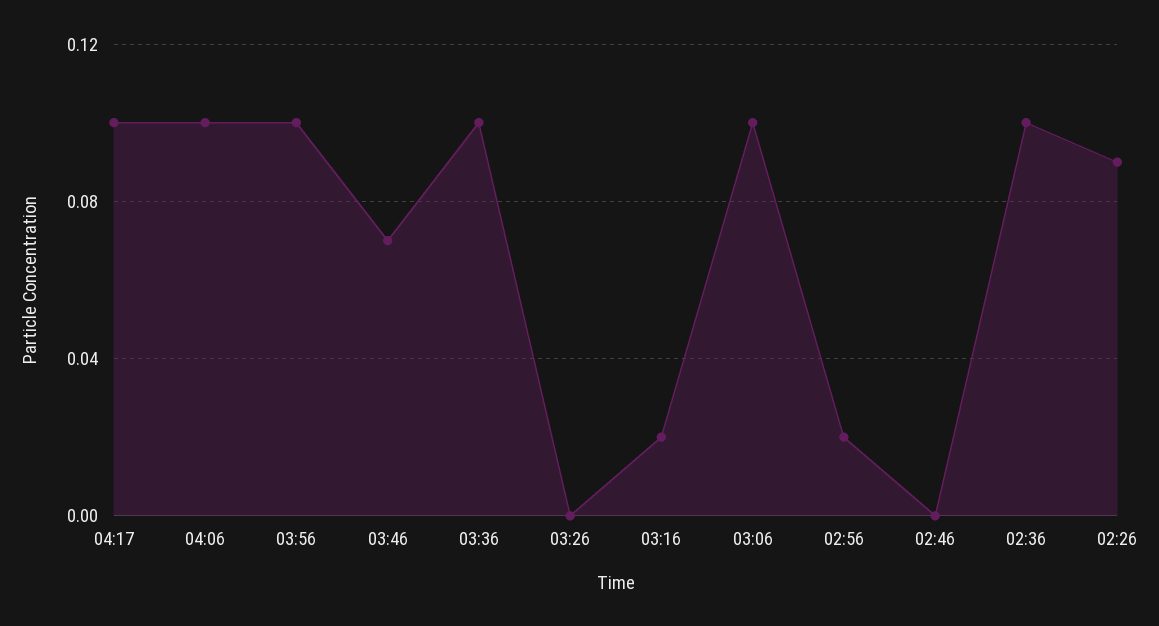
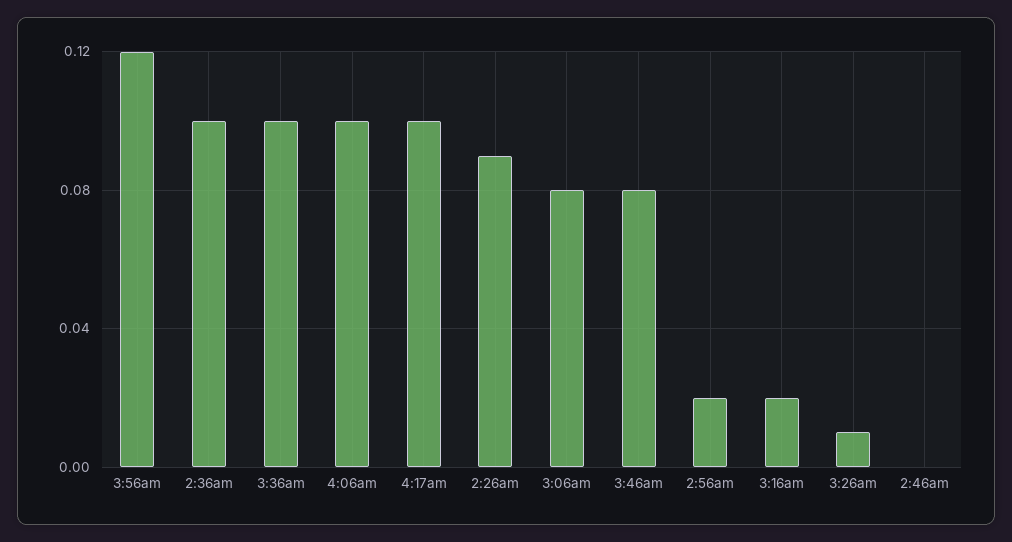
  {
    "04:17": 0.1,
    "04:06": 0.1,
-   "03:56": 0.1,
+   "03:56": 0.12,
-   "03:46": 0.07,
+   "03:46": 0.08,
    "03:36": 0.1,
-   "03:26": 0,
+   "03:26": 0.01,
    "03:16": 0.02,
-   "03:06": 0.1,
+   "03:06": 0.08,
    "02:56": 0.02,
    "02:46": 0,
    "02:36": 0.1,
    "02:26": 0.09
  }

